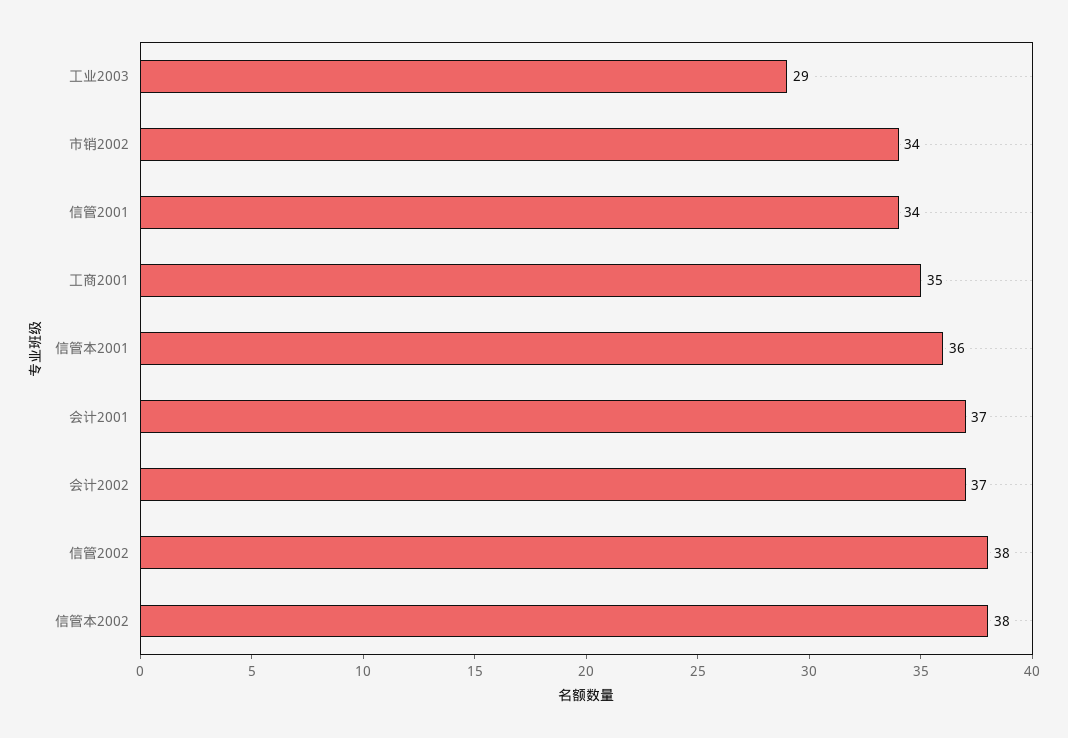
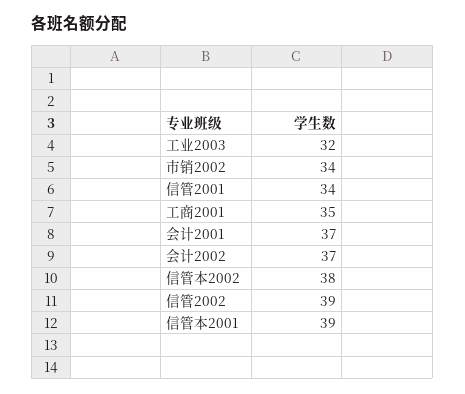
  {
-   "工业2003": 29,
+   "工业2003": 32,
    "市销2002": 34,
    "信管2001": 34,
    "工商2001": 35,
-   "信管本2001": 36,
+   "信管本2001": 39,
    "会计2001": 37,
    "会计2002": 37,
-   "信管2002": 38,
+   "信管2002": 39,
    "信管本2002": 38
  }

